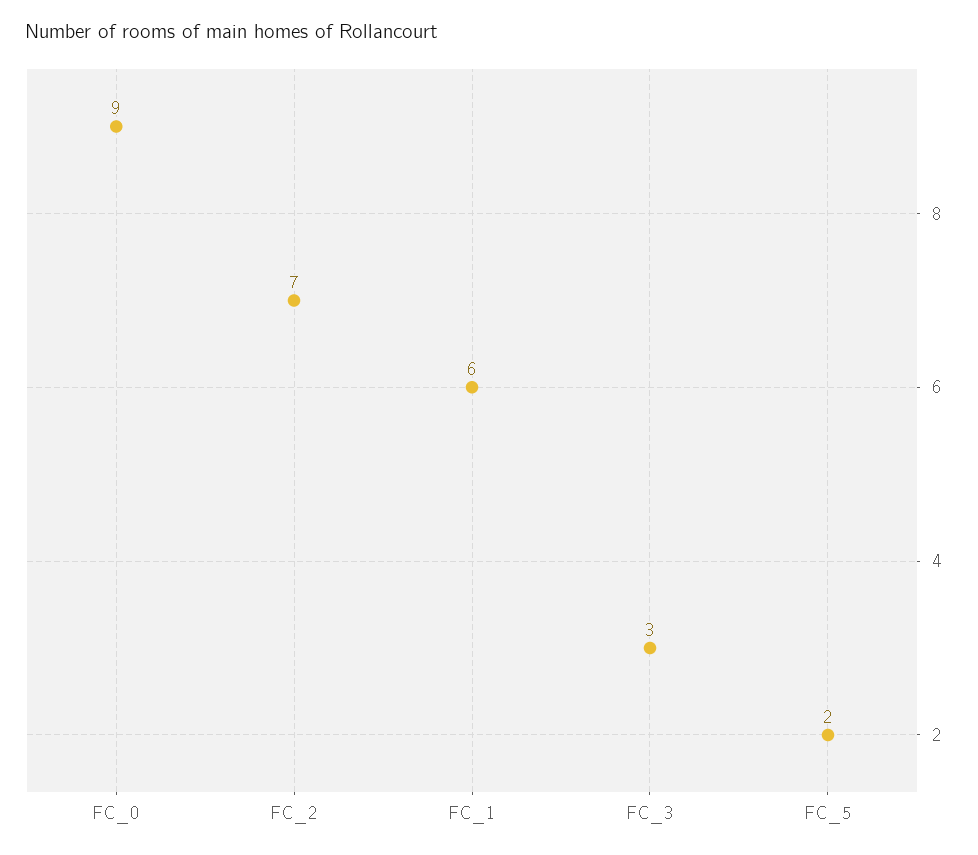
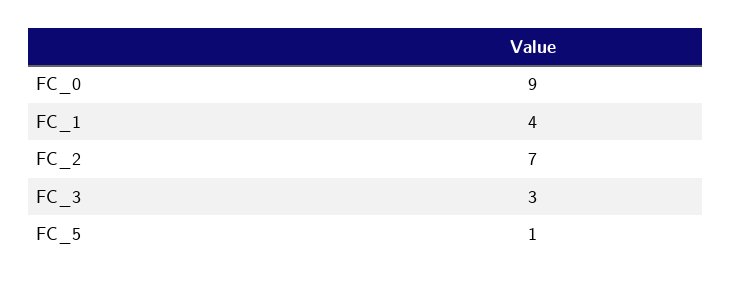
  {
    "FC_0": 9,
    "FC_2": 7,
-   "FC_1": 6,
+   "FC_1": 4,
    "FC_3": 3,
-   "FC_5": 2
+   "FC_5": 1
  }

